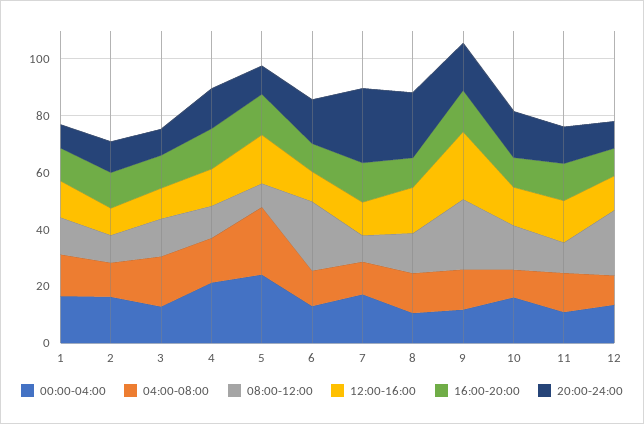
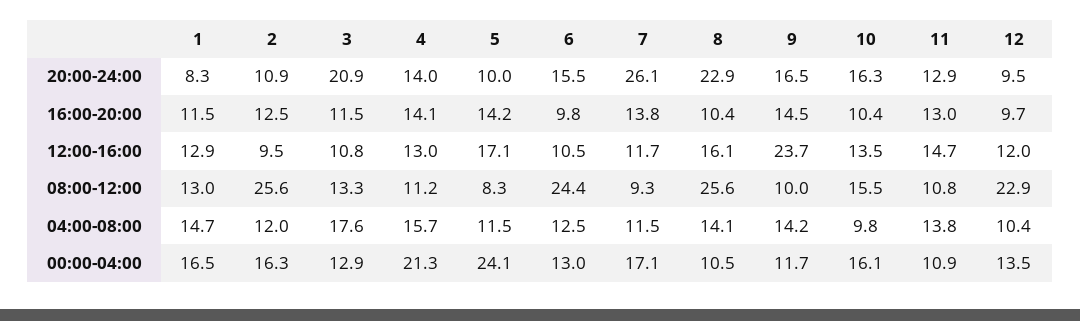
  {
    "00:00-04:00": {
      "1": 16.5,
      "2": 16.3,
      "3": 12.9,
      "4": 21.3,
      "5": 24.1,
      "6": 13,
      "7": 17.1,
      "8": 10.5,
      "9": 11.7,
      "10": 16.1,
      "11": 10.9,
      "12": 13.5
    },
    "04:00-08:00": {
      "1": 14.7,
      "2": 12,
      "3": 17.6,
      "4": 15.7,
-     "5": 25,
+     "5": 11.5,
      "6": 12.5,
      "7": 11.5,
      "8": 14.1,
      "9": 14.2,
      "10": 9.8,
      "11": 13.8,
      "12": 10.4
    },
    "08:00-12:00": {
      "1": 13,
-     "2": 10,
+     "2": 25.6,
      "3": 13.3,
      "4": 11.2,
      "5": 8.3,
      "6": 24.4,
      "7": 9.3,
-     "8": 15,
+     "8": 25.6,
-     "9": 25,
+     "9": 10,
      "10": 15.5,
      "11": 10.8,
      "12": 22.9
    },
    "12:00-16:00": {
      "1": 12.9,
      "2": 9.5,
      "3": 10.8,
      "4": 13,
      "5": 17.1,
      "6": 10.5,
      "7": 11.7,
      "8": 16.1,
      "9": 23.7,
      "10": 13.5,
      "11": 14.7,
      "12": 12
    },
    "16:00-20:00": {
      "1": 11.5,
      "2": 12.5,
      "3": 11.5,
      "4": 14.1,
      "5": 14.2,
      "6": 9.8,
      "7": 13.8,
      "8": 10.4,
      "9": 14.5,
      "10": 10.4,
      "11": 13,
      "12": 9.7
    },
    "20:00-24:00": {
      "1": 8.3,
      "2": 10.9,
-     "3": 10,
+     "3": 20.9,
      "4": 14,
      "5": 10,
      "6": 15.5,
      "7": 26.1,
      "8": 22.9,
      "9": 16.5,
      "10": 16.3,
      "11": 12.9,
      "12": 9.5
    }
  }

